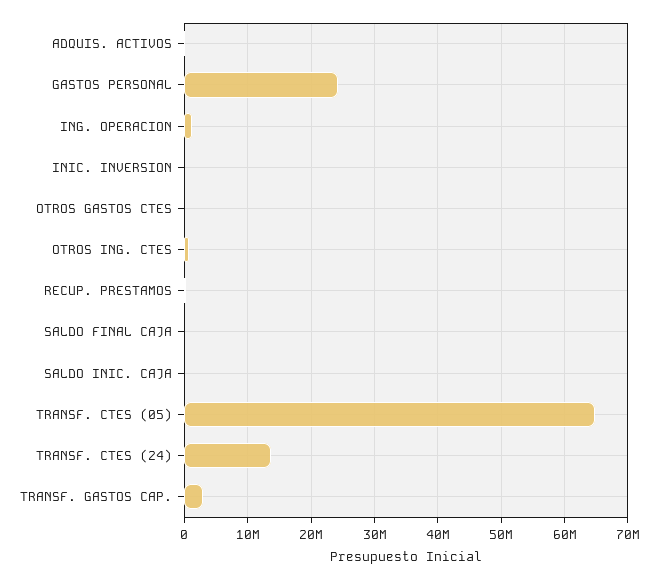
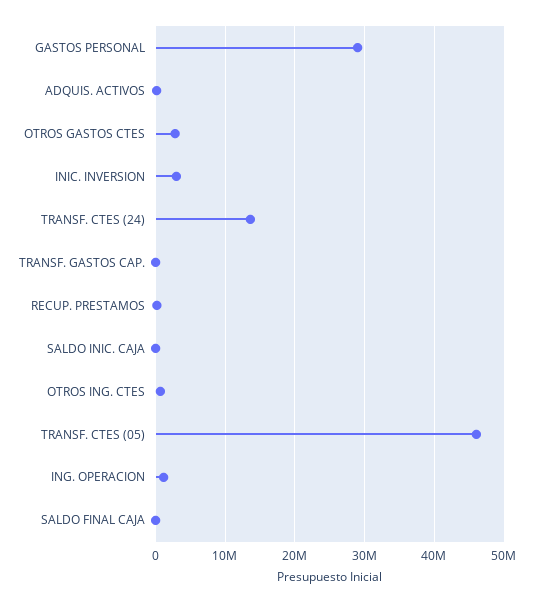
  {
    "ADQUIS. ACTIVOS": 0,
-   "GASTOS PERSONAL": 24000000,
+   "GASTOS PERSONAL": 29000000,
    "ING. OPERACION": 1000000,
-   "INIC. INVERSION": 0,
+   "INIC. INVERSION": 3000000,
-   "OTROS GASTOS CTES": 0,
+   "OTROS GASTOS CTES": 3000000,
    "OTROS ING. CTES": 1000000,
    "RECUP. PRESTAMOS": 0,
    "SALDO FINAL CAJA": 0,
    "SALDO INIC. CAJA": 0,
-   "TRANSF. CTES (05)": 65000000,
+   "TRANSF. CTES (05)": 46000000,
    "TRANSF. CTES (24)": 14000000,
-   "TRANSF. GASTOS CAP.": 3000000
+   "TRANSF. GASTOS CAP.": 0
  }

